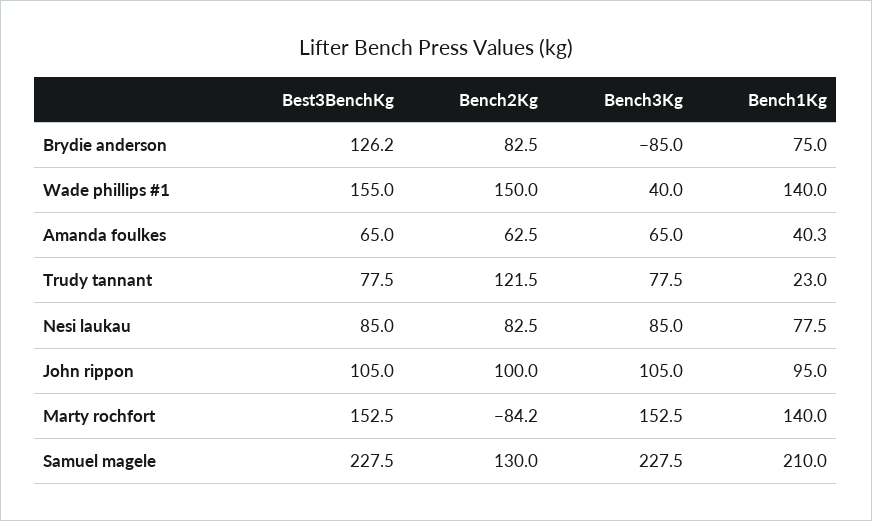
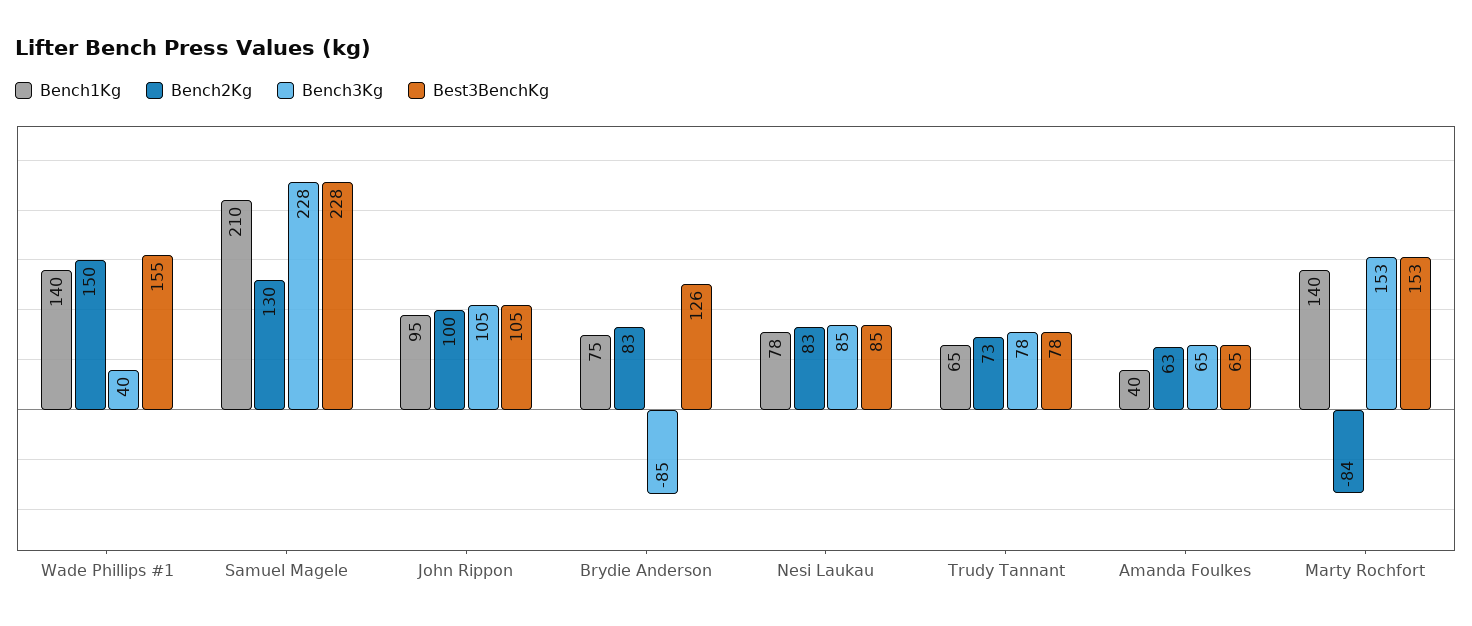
  {
    "Best3BenchKg": {
      "Brydie anderson": 126.2,
      "Wade phillips #1": 155,
      "Amanda foulkes": 65,
      "Trudy tannant": 77.5,
      "Nesi laukau": 85,
      "John rippon": 105,
      "Marty rochfort": 152.5,
      "Samuel magele": 227.5
    },
    "Bench2Kg": {
      "Brydie anderson": 82.5,
      "Wade phillips #1": 150,
      "Amanda foulkes": 62.5,
-     "Trudy tannant": 121.5,
+     "Trudy tannant": 73,
      "Nesi laukau": 82.5,
      "John rippon": 100,
      "Marty rochfort": -84.2,
      "Samuel magele": 130
    },
    "Bench3Kg": {
      "Brydie anderson": -85,
      "Wade phillips #1": 40,
      "Amanda foulkes": 65,
      "Trudy tannant": 77.5,
      "Nesi laukau": 85,
      "John rippon": 105,
      "Marty rochfort": 152.5,
      "Samuel magele": 227.5
    },
    "Bench1Kg": {
      "Brydie anderson": 75,
      "Wade phillips #1": 140,
      "Amanda foulkes": 40.3,
-     "Trudy tannant": 23,
+     "Trudy tannant": 65,
      "Nesi laukau": 77.5,
      "John rippon": 95,
      "Marty rochfort": 140,
      "Samuel magele": 210
    }
  }

